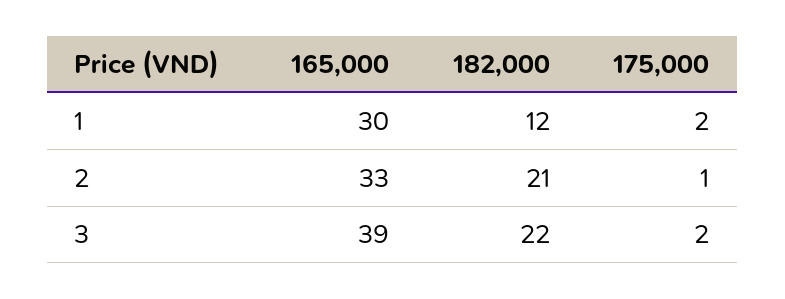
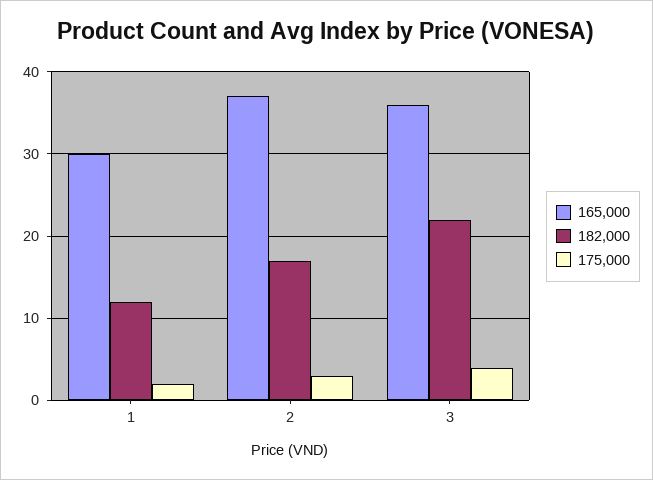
  {
    "165,000": {
      "1": 30,
-     "2": 33,
+     "2": 37,
-     "3": 39
+     "3": 36
    },
    "182,000": {
      "1": 12,
-     "2": 21,
+     "2": 17,
      "3": 22
    },
    "175,000": {
      "1": 2,
-     "2": 1,
+     "2": 3,
-     "3": 2
+     "3": 4
    }
  }

